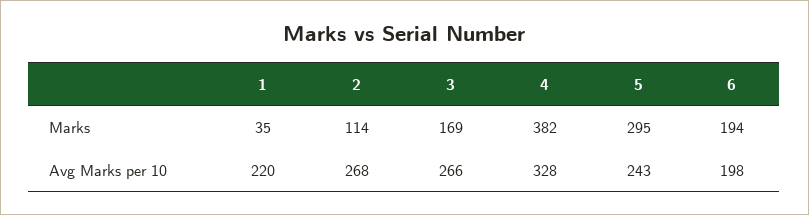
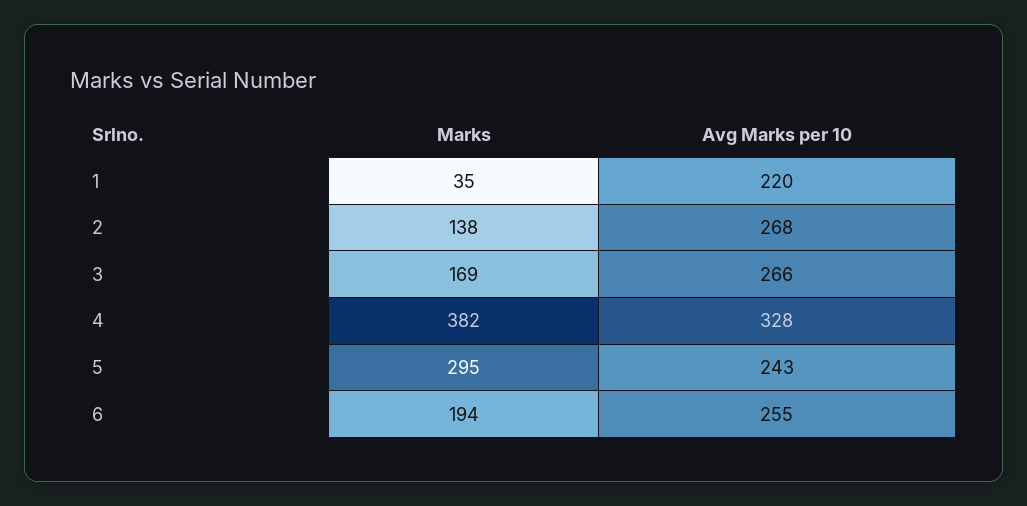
  {
    "1": {
      "Marks": 35,
      "Avg Marks per 10": 220
    },
    "2": {
-     "Marks": 114,
+     "Marks": 138,
      "Avg Marks per 10": 268
    },
    "3": {
      "Marks": 169,
      "Avg Marks per 10": 266
    },
    "4": {
      "Marks": 382,
      "Avg Marks per 10": 328
    },
    "5": {
      "Marks": 295,
      "Avg Marks per 10": 243
    },
    "6": {
      "Marks": 194,
-     "Avg Marks per 10": 198
+     "Avg Marks per 10": 255
    }
  }

